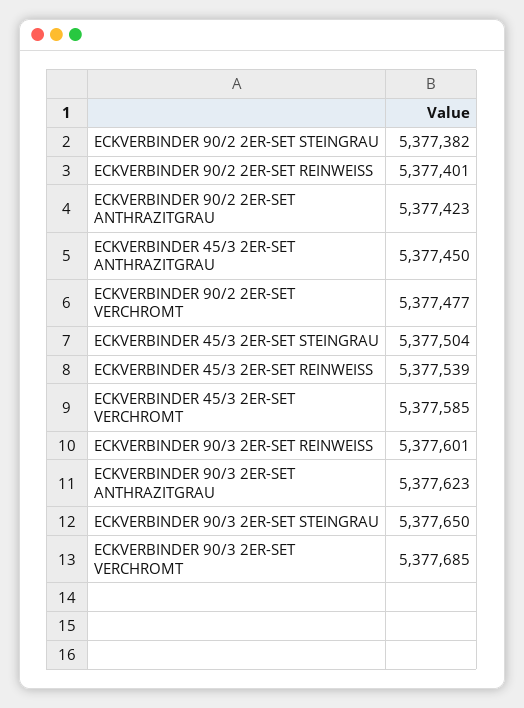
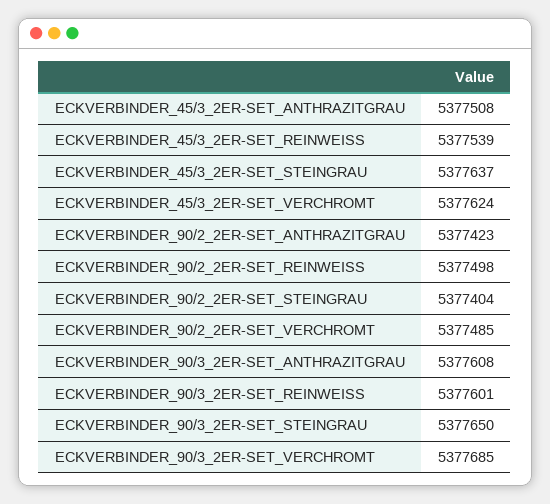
  {
-   "ECKVERBINDER 90/2 2ER-SET STEINGRAU": 5377382,
+   "ECKVERBINDER 90/2 2ER-SET STEINGRAU": 5377404,
-   "ECKVERBINDER 90/2 2ER-SET REINWEISS": 5377401,
+   "ECKVERBINDER 90/2 2ER-SET REINWEISS": 5377498,
    "ECKVERBINDER 90/2 2ER-SET ANTHRAZITGRAU": 5377423,
-   "ECKVERBINDER 45/3 2ER-SET ANTHRAZITGRAU": 5377450,
+   "ECKVERBINDER 45/3 2ER-SET ANTHRAZITGRAU": 5377508,
-   "ECKVERBINDER 90/2 2ER-SET VERCHROMT": 5377477,
+   "ECKVERBINDER 90/2 2ER-SET VERCHROMT": 5377485,
-   "ECKVERBINDER 45/3 2ER-SET STEINGRAU": 5377504,
+   "ECKVERBINDER 45/3 2ER-SET STEINGRAU": 5377637,
    "ECKVERBINDER 45/3 2ER-SET REINWEISS": 5377539,
-   "ECKVERBINDER 45/3 2ER-SET VERCHROMT": 5377585,
+   "ECKVERBINDER 45/3 2ER-SET VERCHROMT": 5377624,
    "ECKVERBINDER 90/3 2ER-SET REINWEISS": 5377601,
-   "ECKVERBINDER 90/3 2ER-SET ANTHRAZITGRAU": 5377623,
+   "ECKVERBINDER 90/3 2ER-SET ANTHRAZITGRAU": 5377608,
    "ECKVERBINDER 90/3 2ER-SET STEINGRAU": 5377650,
    "ECKVERBINDER 90/3 2ER-SET VERCHROMT": 5377685
  }

